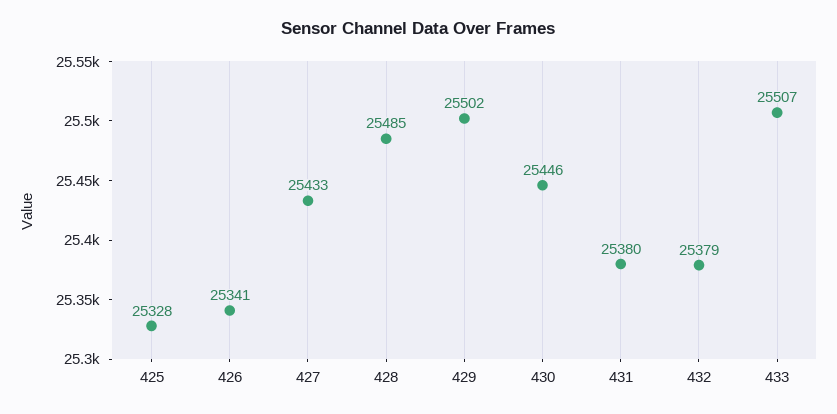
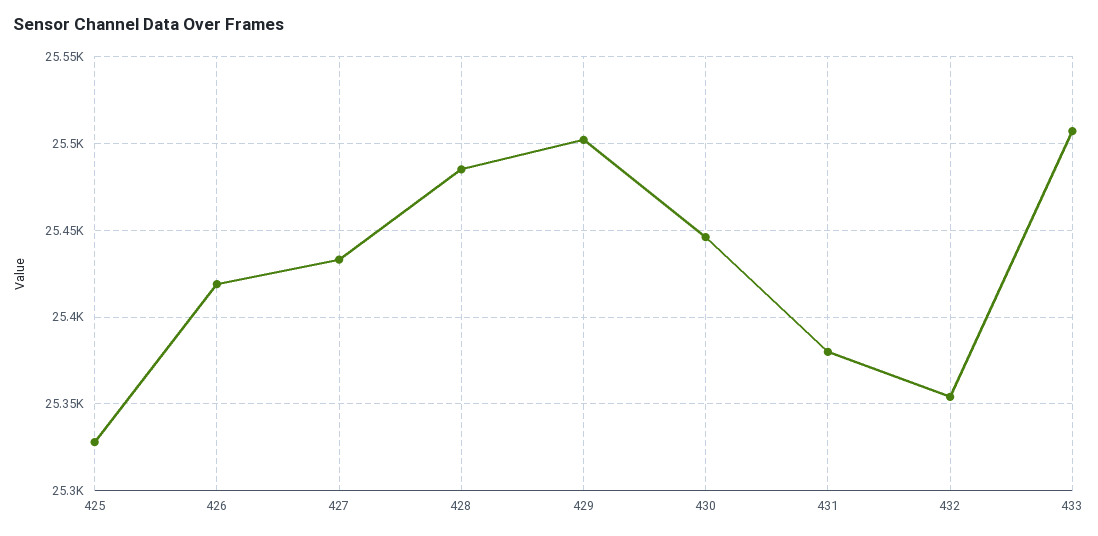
  {
    "425": 25328,
-   "426": 25341,
+   "426": 25420,
    "427": 25433,
    "428": 25485,
    "429": 25502,
    "430": 25446,
    "431": 25380,
-   "432": 25379,
+   "432": 25355,
    "433": 25507
  }

